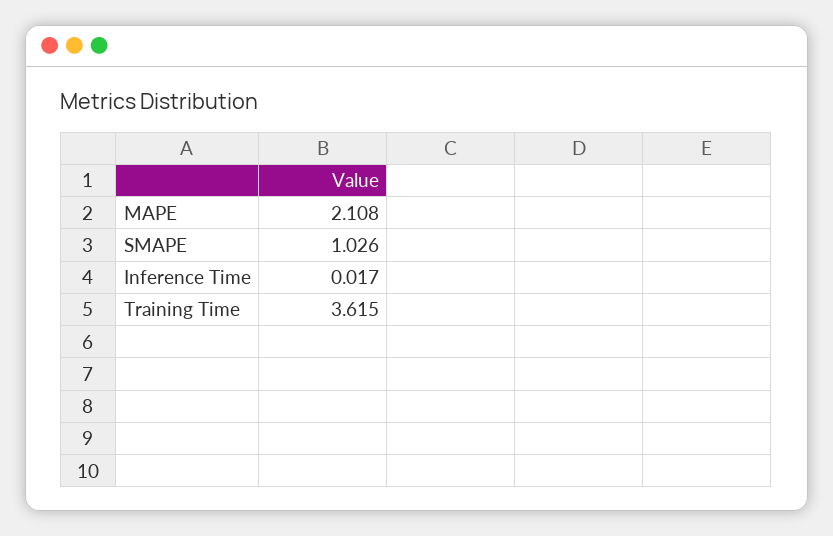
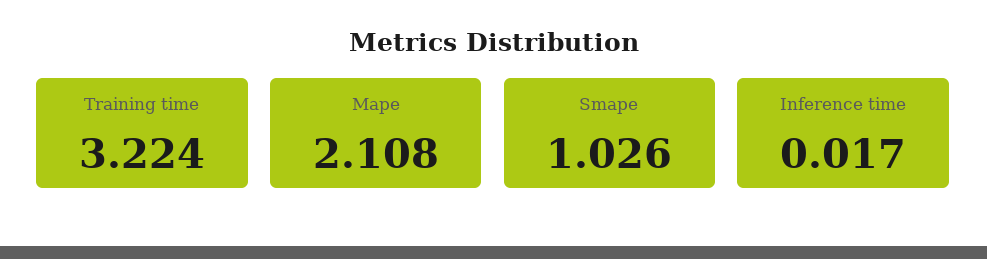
  {
    "MAPE": 2.108,
    "SMAPE": 1.026,
    "Inference Time": 0.017,
-   "Training Time": 3.615
+   "Training Time": 3.224
  }

